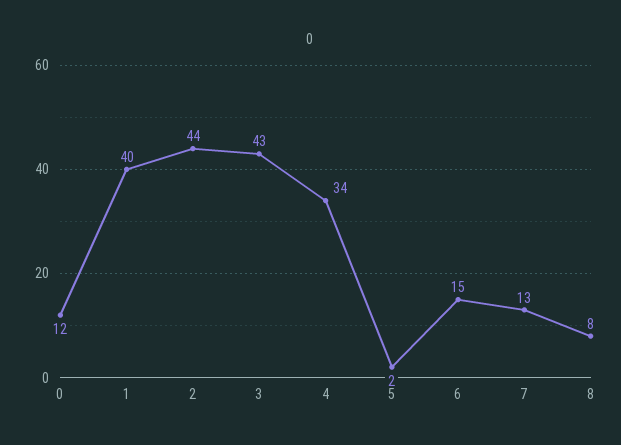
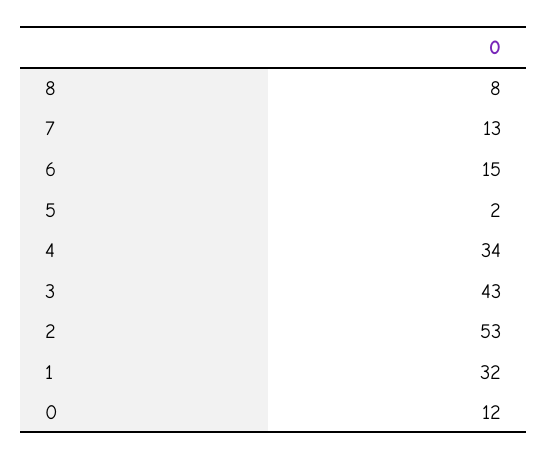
  {
    "0": 12,
-   "1": 40,
+   "1": 32,
-   "2": 44,
+   "2": 53,
    "3": 43,
    "4": 34,
    "5": 2,
    "6": 15,
    "7": 13,
    "8": 8
  }

